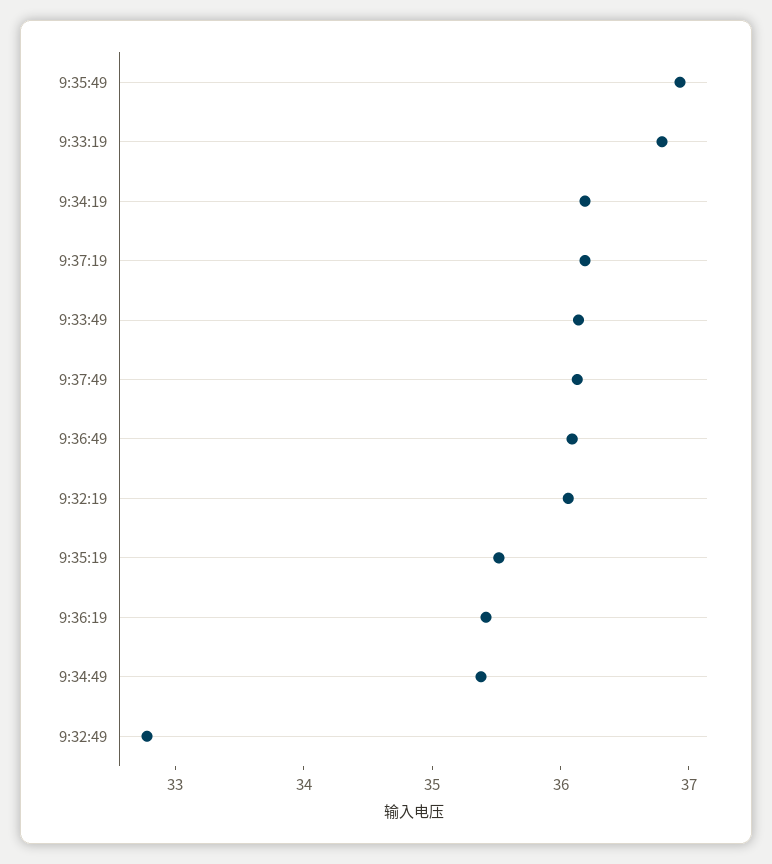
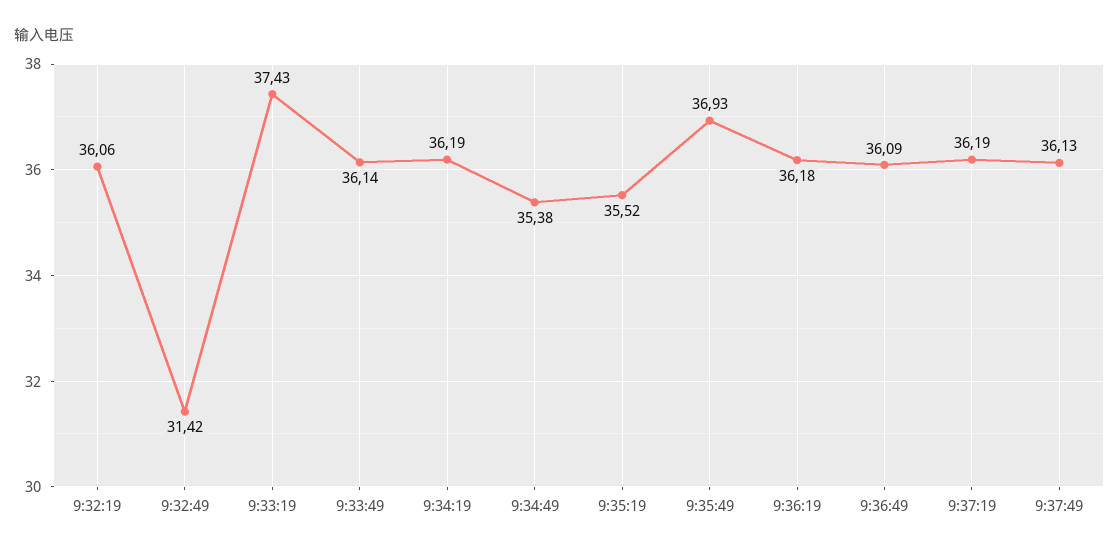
  {
    "9:35:49": 36.93,
-   "9:33:19": 36.8,
+   "9:33:19": 37.43,
    "9:34:19": 36.19,
    "9:37:19": 36.19,
    "9:33:49": 36.14,
    "9:37:49": 36.13,
    "9:36:49": 36.09,
    "9:32:19": 36.06,
    "9:35:19": 35.52,
-   "9:36:19": 35.4,
+   "9:36:19": 36.18,
    "9:34:49": 35.38,
-   "9:32:49": 32.8
+   "9:32:49": 31.42
  }

